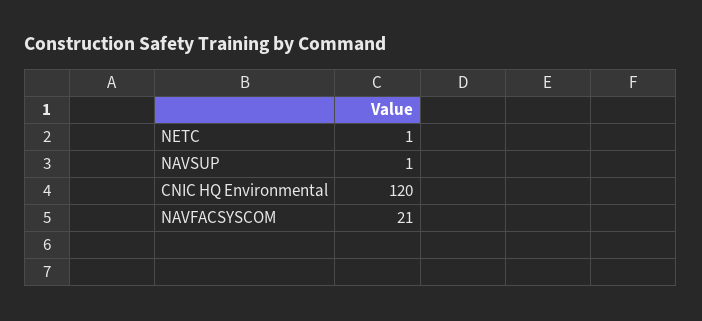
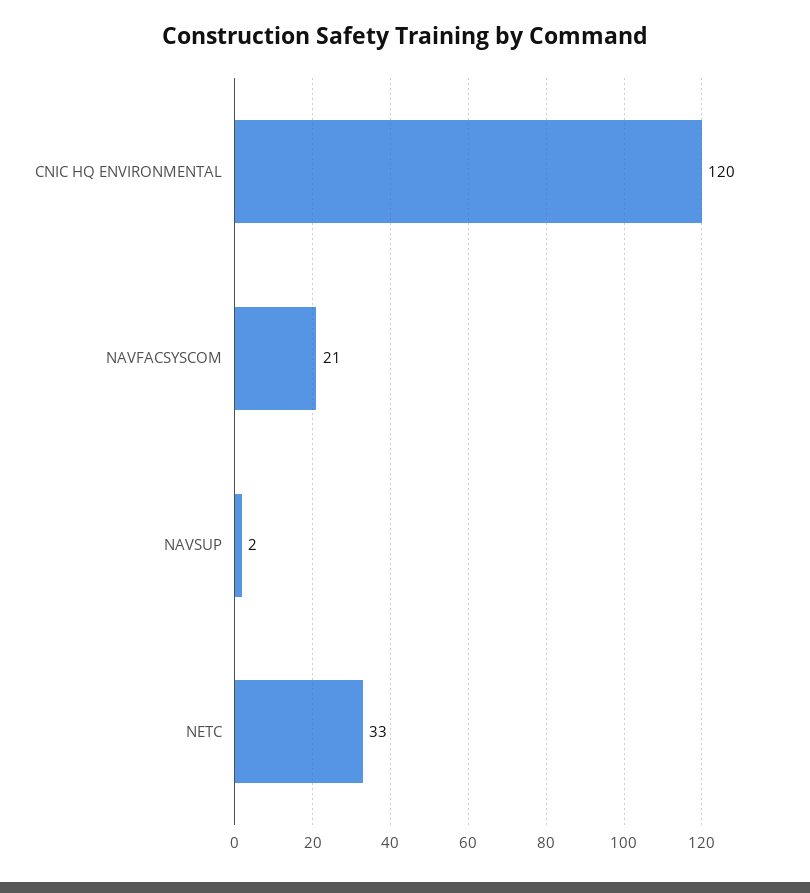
  {
-   "NETC": 1,
+   "NETC": 33,
-   "NAVSUP": 1,
+   "NAVSUP": 2,
    "CNIC HQ Environmental": 120,
    "NAVFACSYSCOM": 21
  }

